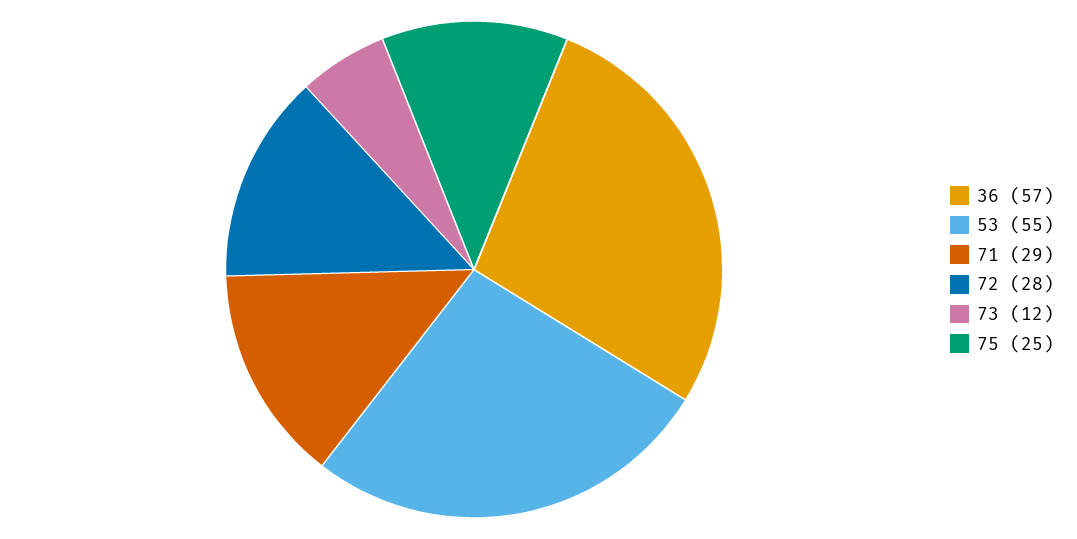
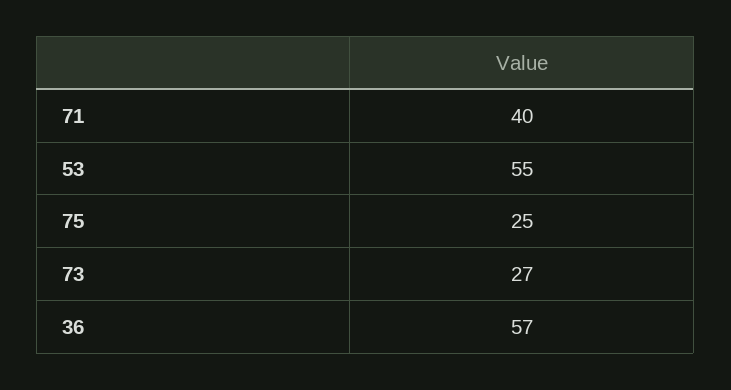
  {
    "36": 57,
    "53": 55,
-   "71": 29,
+   "71": 40,
-   "72": 28,
-   "73": 12,
+   "73": 27,
    "75": 25
  }

